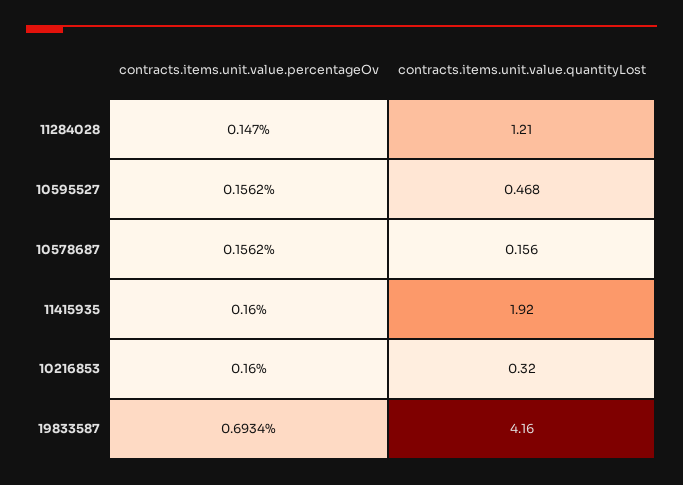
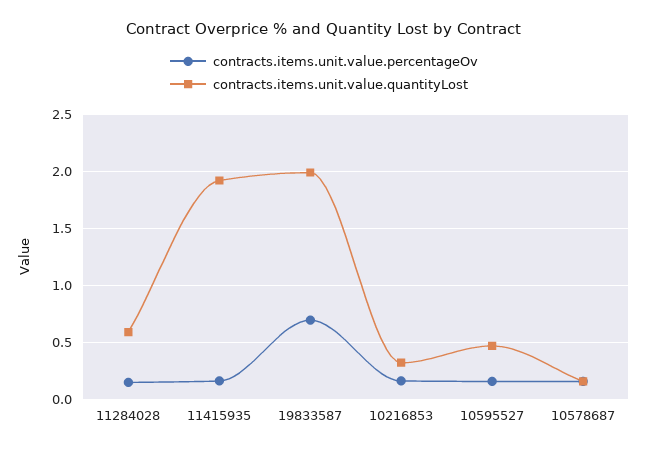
  {
    "contracts.items.unit.value.percentageOv": {
      "11284028": 0.147,
      "10595527": 0.1562,
      "10578687": 0.1562,
      "11415935": 0.16,
      "10216853": 0.16,
      "19833587": 0.6934
    },
    "contracts.items.unit.value.quantityLost": {
-     "11284028": 1.21,
+     "11284028": 0.6,
      "10595527": 0.468,
      "10578687": 0.156,
      "11415935": 1.92,
      "10216853": 0.32,
-     "19833587": 4.16
+     "19833587": 2
    }
  }

